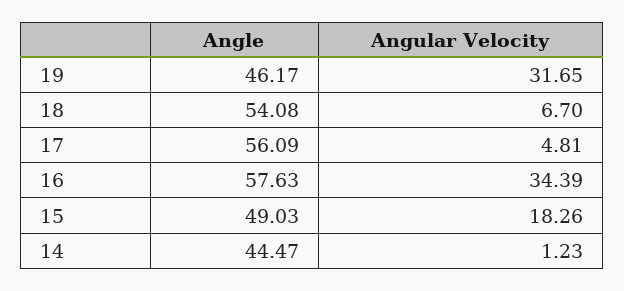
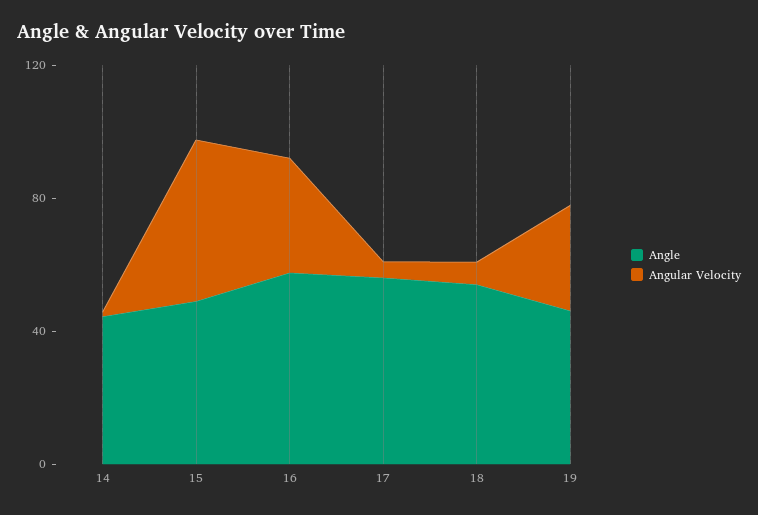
  {
    "Angle": {
      "19": 46.17,
      "18": 54.08,
      "17": 56.09,
      "16": 57.63,
      "15": 49.03,
      "14": 44.47
    },
    "Angular Velocity": {
      "19": 31.65,
      "18": 6.7,
      "17": 4.81,
      "16": 34.39,
-     "15": 18.26,
+     "15": 50,
      "14": 1.23
    }
  }

